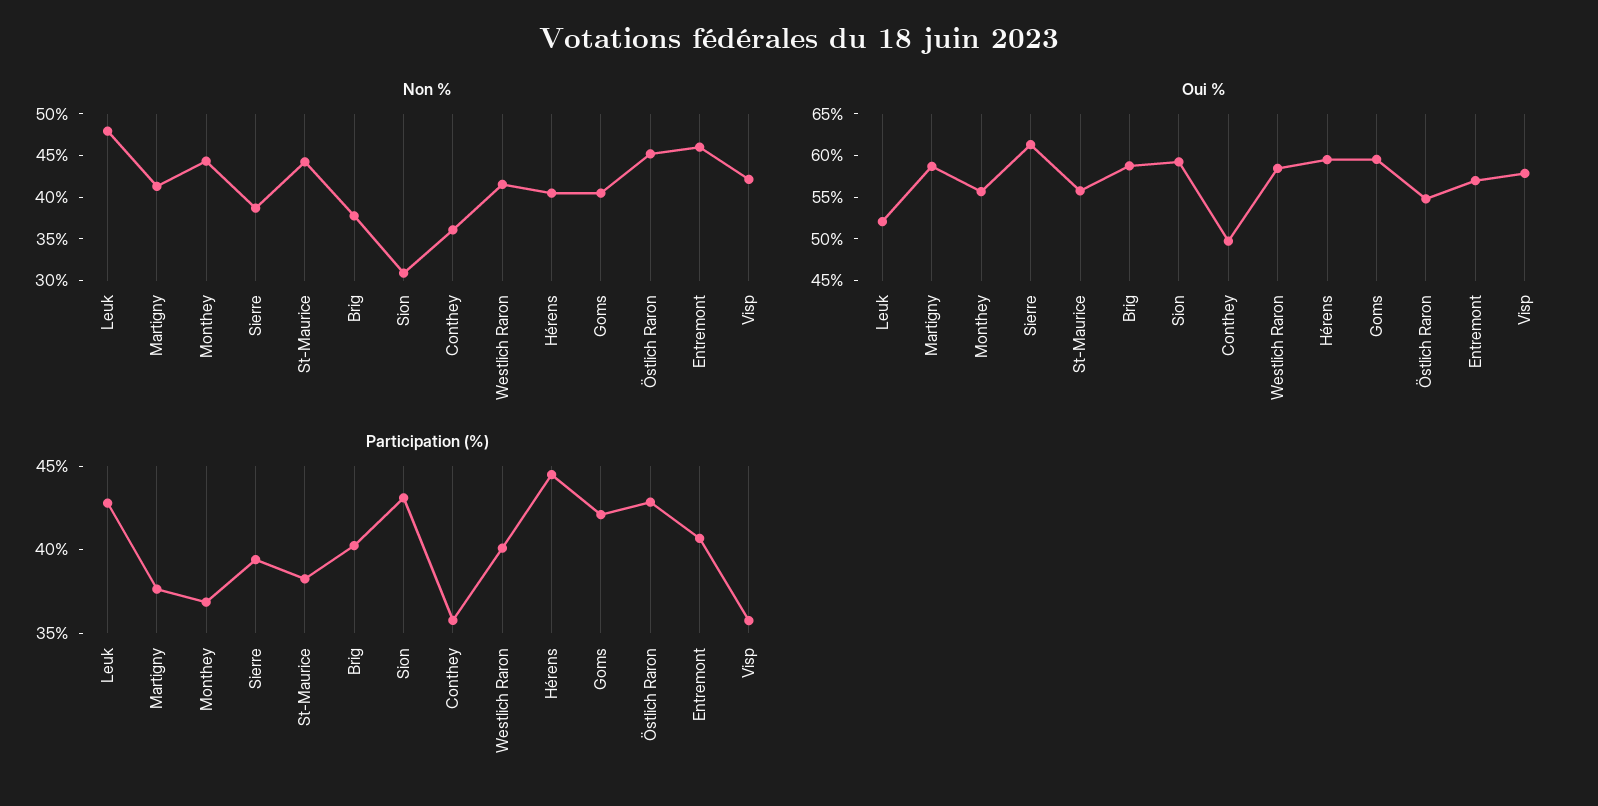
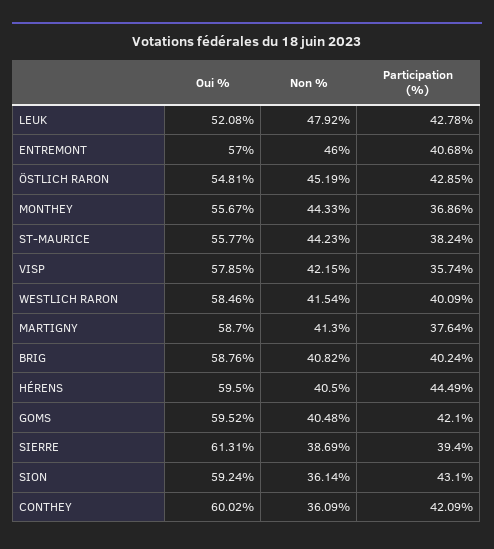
  {
    "Non %": {
      "Leuk": 47.92,
      "Martigny": 41.3,
      "Monthey": 44.33,
      "Sierre": 38.69,
      "St-Maurice": 44.23,
-     "Brig": 38,
+     "Brig": 40.82,
-     "Sion": 31,
+     "Sion": 36.14,
      "Conthey": 36.09,
      "Westlich Raron": 41.54,
      "Hérens": 40.5,
      "Goms": 40.48,
      "Östlich Raron": 45.19,
      "Entremont": 46,
      "Visp": 42.15
    },
    "Oui %": {
      "Leuk": 52.08,
      "Martigny": 58.7,
      "Monthey": 55.67,
      "Sierre": 61.31,
      "St-Maurice": 55.77,
      "Brig": 58.76,
      "Sion": 59.24,
-     "Conthey": 50,
+     "Conthey": 60.02,
      "Westlich Raron": 58.46,
      "Hérens": 59.5,
      "Goms": 59.52,
      "Östlich Raron": 54.81,
      "Entremont": 57,
      "Visp": 57.85
    },
    "Participation (%)": {
      "Leuk": 42.78,
      "Martigny": 37.64,
      "Monthey": 36.86,
      "Sierre": 39.4,
      "St-Maurice": 38.24,
      "Brig": 40.24,
      "Sion": 43.1,
-     "Conthey": 36,
+     "Conthey": 42.09,
      "Westlich Raron": 40.09,
      "Hérens": 44.49,
      "Goms": 42.1,
      "Östlich Raron": 42.85,
      "Entremont": 40.68,
      "Visp": 35.74
    }
  }

